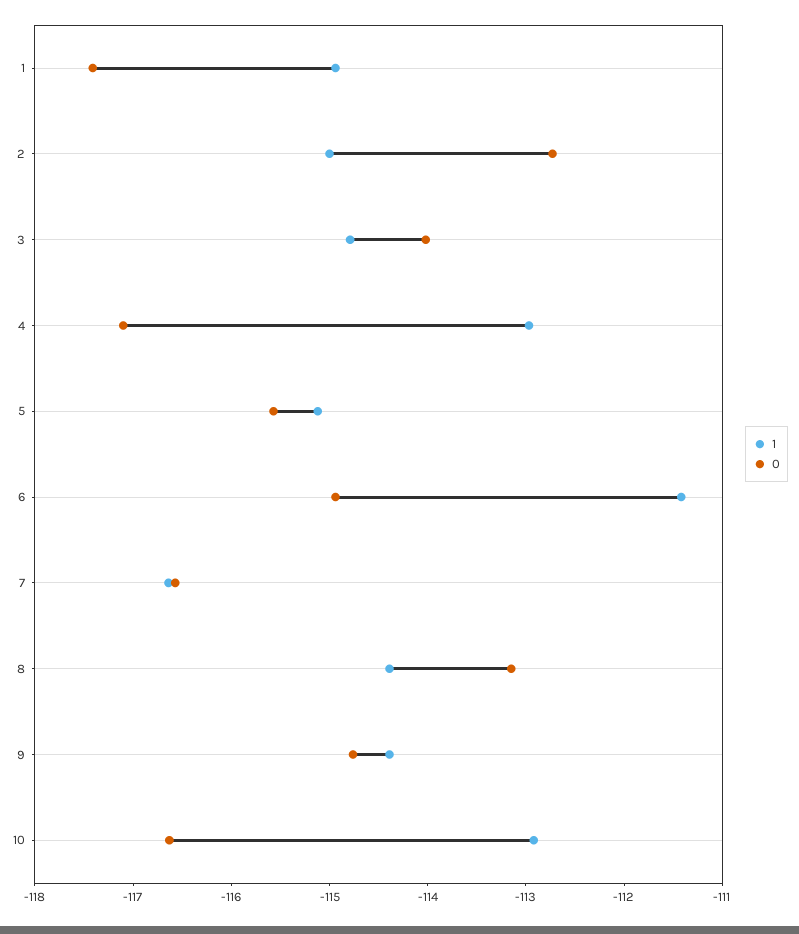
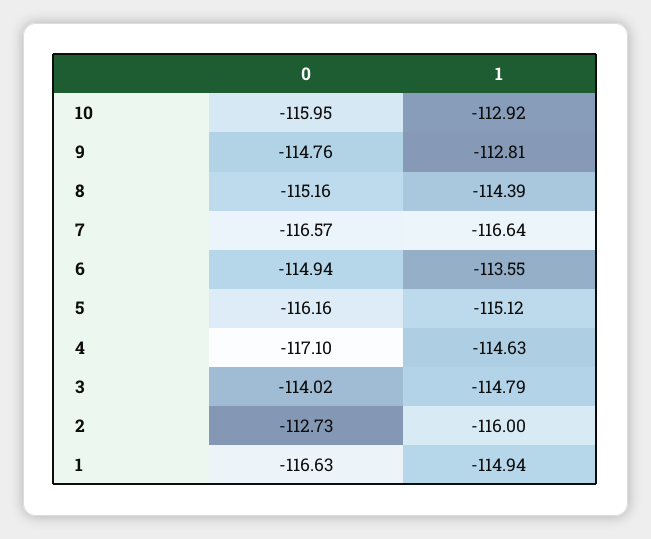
  {
    "1": {
      "1": -114.94,
-     "2": -115,
+     "2": -116,
      "3": -114.79,
-     "4": -113,
+     "4": -114.63,
      "5": -115.12,
-     "6": -111.4,
+     "6": -113.55,
      "7": -116.64,
      "8": -114.39,
-     "9": -114.4,
+     "9": -112.81,
      "10": -112.92
    },
    "0": {
-     "1": -117.4,
+     "1": -116.63,
      "2": -112.73,
      "3": -114.02,
      "4": -117.1,
-     "5": -115.6,
+     "5": -116.16,
      "6": -114.94,
      "7": -116.57,
-     "8": -113.2,
+     "8": -115.16,
      "9": -114.76,
-     "10": -116.6
+     "10": -115.95
    }
  }

